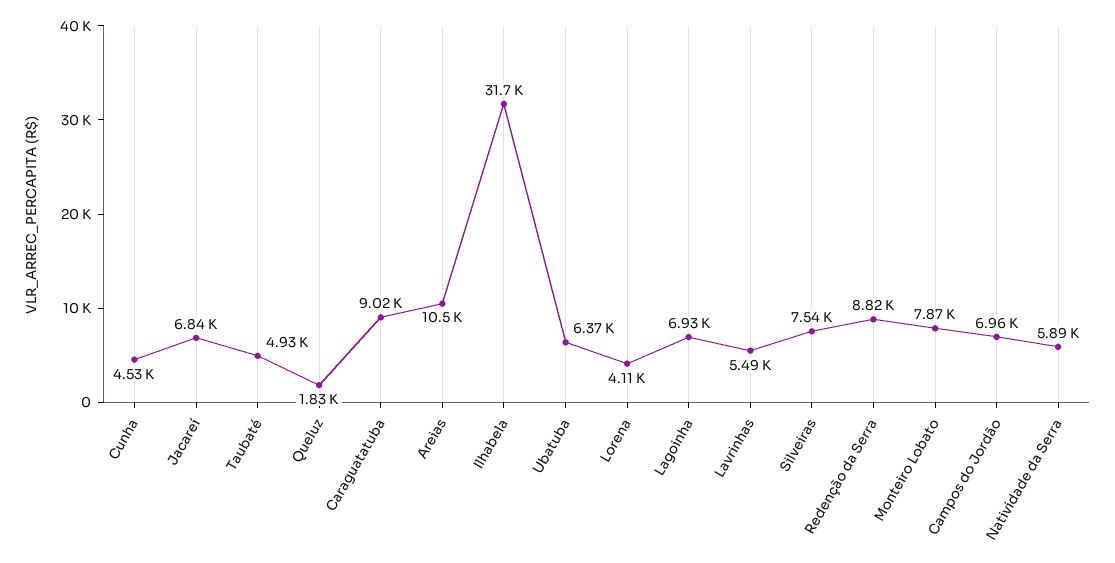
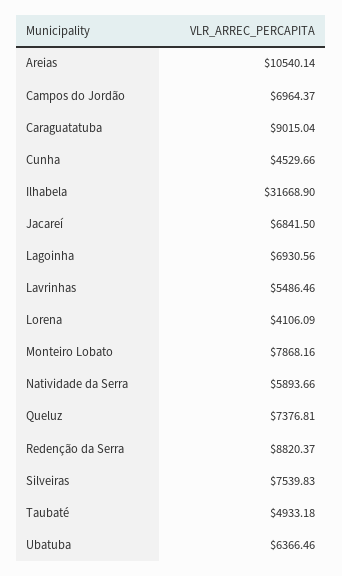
  {
    "Cunha": 4529.66,
    "Jacareí": 6841.5,
    "Taubaté": 4933.18,
-   "Queluz": 1830,
+   "Queluz": 7376.81,
    "Caraguatatuba": 9015.04,
    "Areias": 10540.14,
    "Ilhabela": 31668.9,
    "Ubatuba": 6366.46,
    "Lorena": 4106.09,
    "Lagoinha": 6930.56,
    "Lavrinhas": 5486.46,
    "Silveiras": 7539.83,
    "Redenção da Serra": 8820.37,
    "Monteiro Lobato": 7868.16,
    "Campos do Jordão": 6964.37,
    "Natividade da Serra": 5893.66
  }

